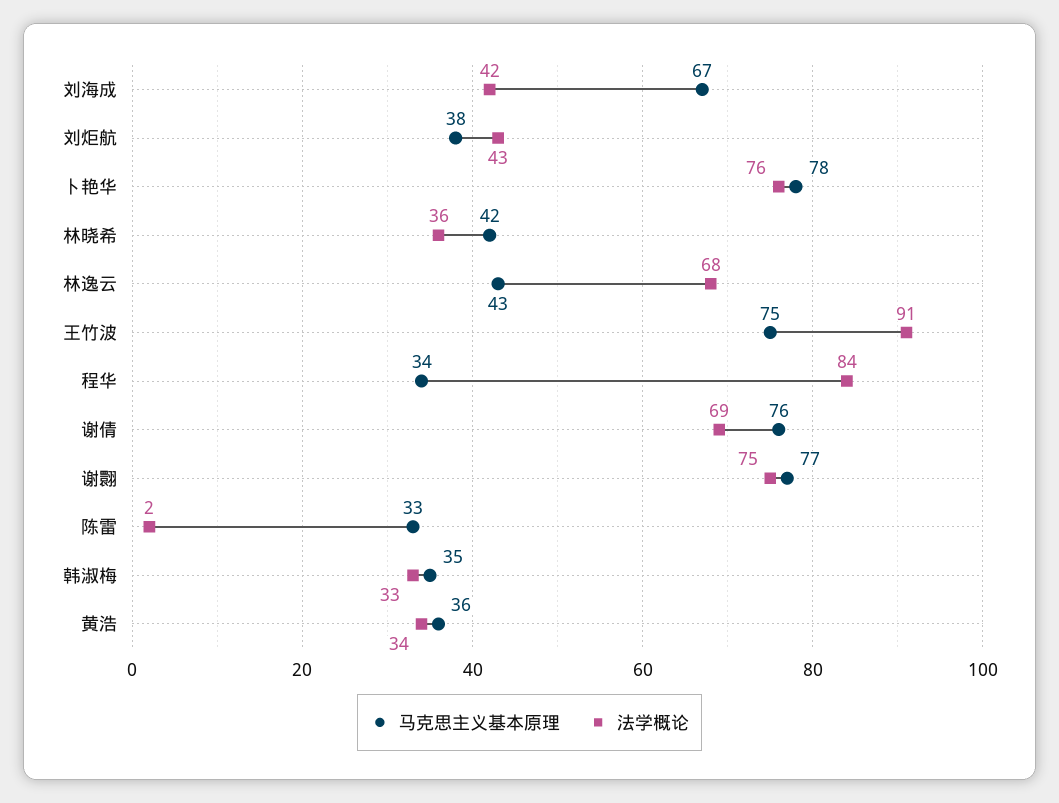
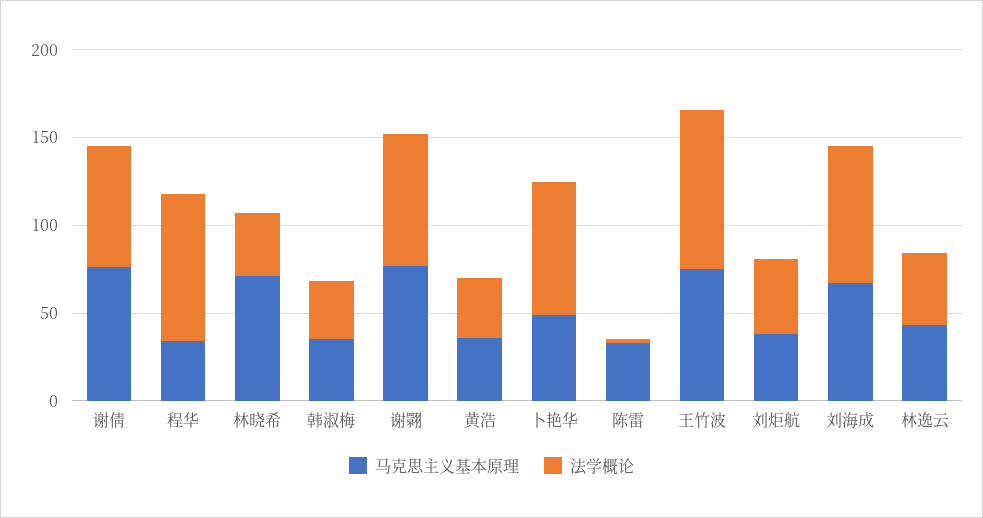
  {
    "马克思主义基本原理": {
      "刘海成": 67,
      "刘炬航": 38,
-     "卜艳华": 78,
+     "卜艳华": 50,
-     "林晓希": 42,
+     "林晓希": 70,
      "林逸云": 43,
      "王竹波": 75,
      "程华": 34,
      "谢倩": 76,
      "谢翾": 77,
      "陈雷": 33,
      "韩淑梅": 35,
      "黄浩": 36
    },
    "法学概论": {
-     "刘海成": 42,
+     "刘海成": 80,
      "刘炬航": 43,
      "卜艳华": 76,
      "林晓希": 36,
-     "林逸云": 68,
+     "林逸云": 40,
      "王竹波": 91,
      "程华": 84,
      "谢倩": 69,
      "谢翾": 75,
      "陈雷": 2,
      "韩淑梅": 33,
      "黄浩": 34
    }
  }

